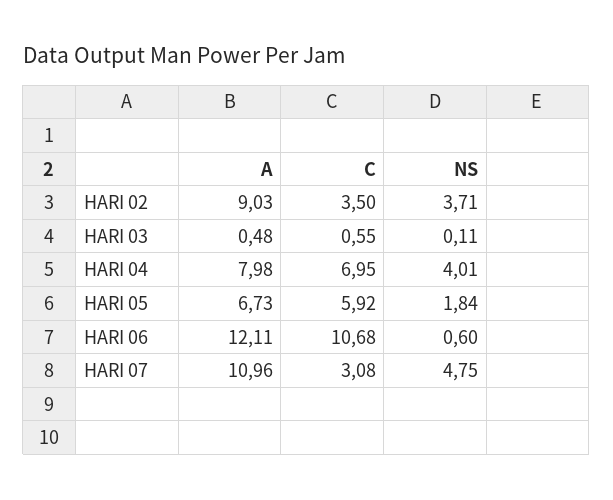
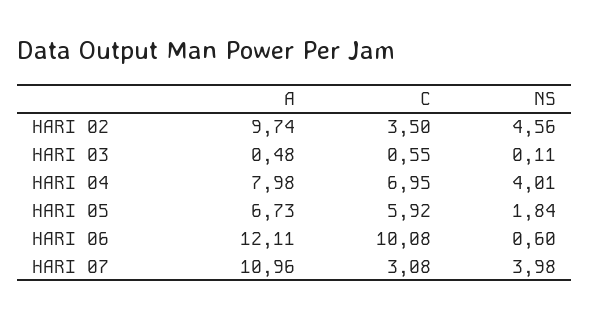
  {
    "A": {
-     "HARI 02": 9.03,
+     "HARI 02": 9.74,
      "HARI 03": 0.48,
      "HARI 04": 7.98,
      "HARI 05": 6.73,
      "HARI 06": 12.11,
      "HARI 07": 10.96
    },
    "C": {
      "HARI 02": 3.5,
      "HARI 03": 0.55,
      "HARI 04": 6.95,
      "HARI 05": 5.92,
-     "HARI 06": 10.68,
+     "HARI 06": 10.08,
      "HARI 07": 3.08
    },
    "NS": {
-     "HARI 02": 3.71,
+     "HARI 02": 4.56,
      "HARI 03": 0.11,
      "HARI 04": 4.01,
      "HARI 05": 1.84,
      "HARI 06": 0.6,
-     "HARI 07": 4.75
+     "HARI 07": 3.98
    }
  }

